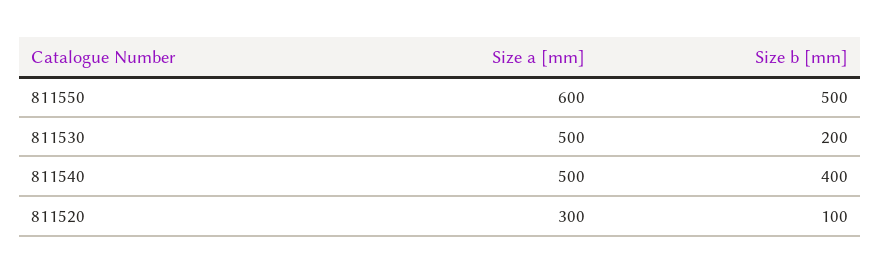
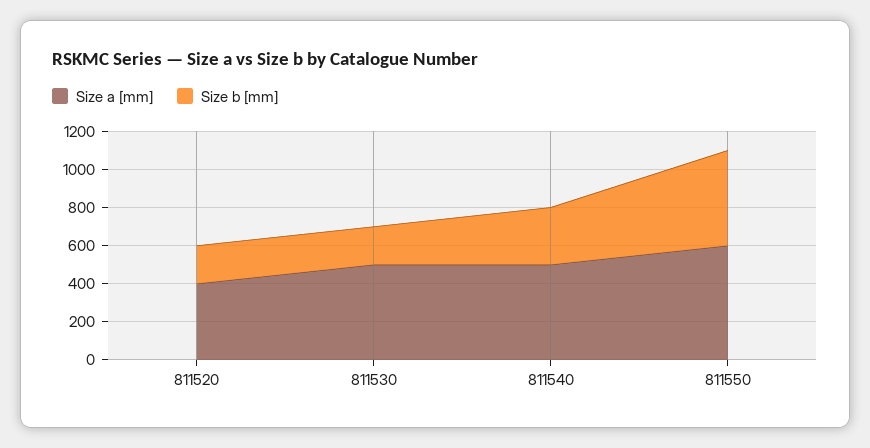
  {
    "Size a [mm]": {
      "811550": 600,
      "811530": 500,
      "811540": 500,
-     "811520": 300
+     "811520": 400
    },
    "Size b [mm]": {
      "811550": 500,
      "811530": 200,
-     "811540": 400,
+     "811540": 300,
-     "811520": 100
+     "811520": 200
    }
  }

